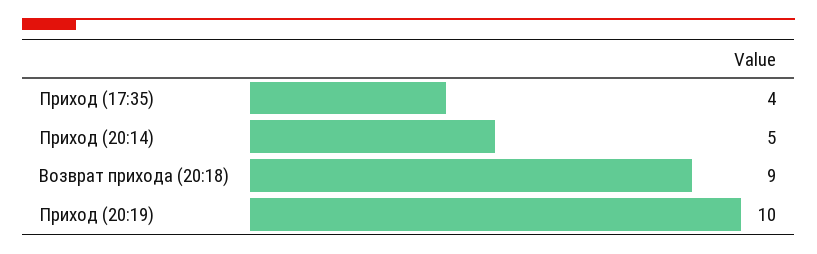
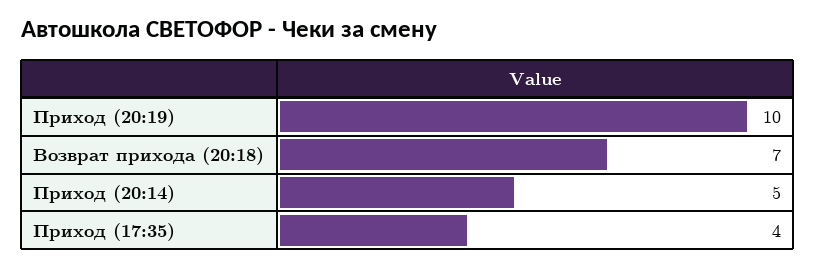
  {
    "Приход (17:35)": 4,
    "Приход (20:14)": 5,
-   "Возврат прихода (20:18)": 9,
+   "Возврат прихода (20:18)": 7,
    "Приход (20:19)": 10
  }

